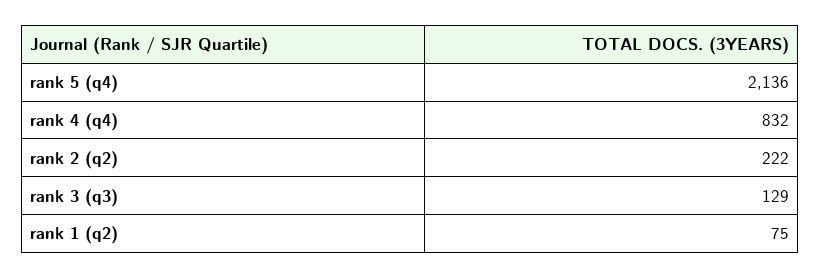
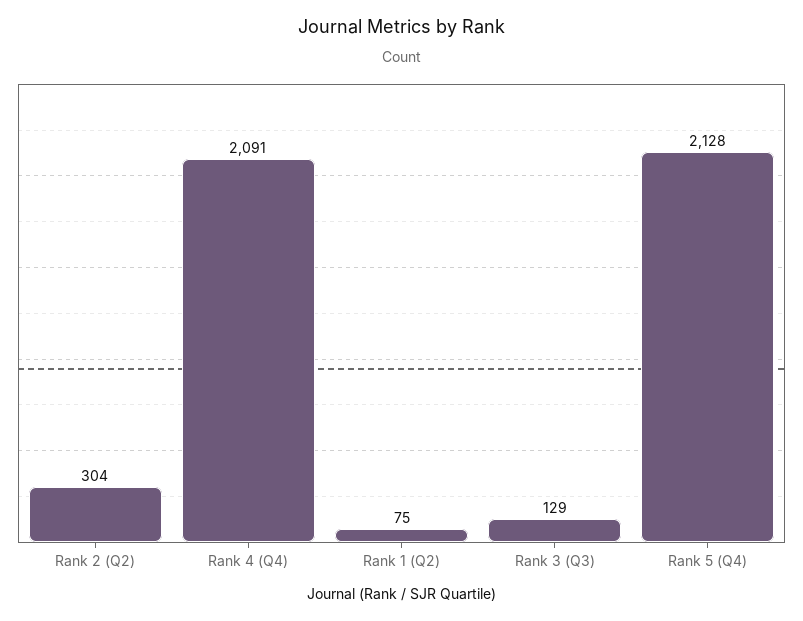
  {
-   "rank 5 (q4)": 2136,
+   "rank 5 (q4)": 2128,
-   "rank 4 (q4)": 832,
+   "rank 4 (q4)": 2091,
-   "rank 2 (q2)": 222,
+   "rank 2 (q2)": 304,
    "rank 3 (q3)": 129,
    "rank 1 (q2)": 75
  }

